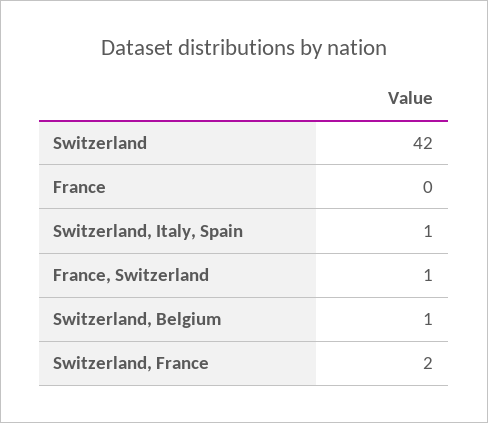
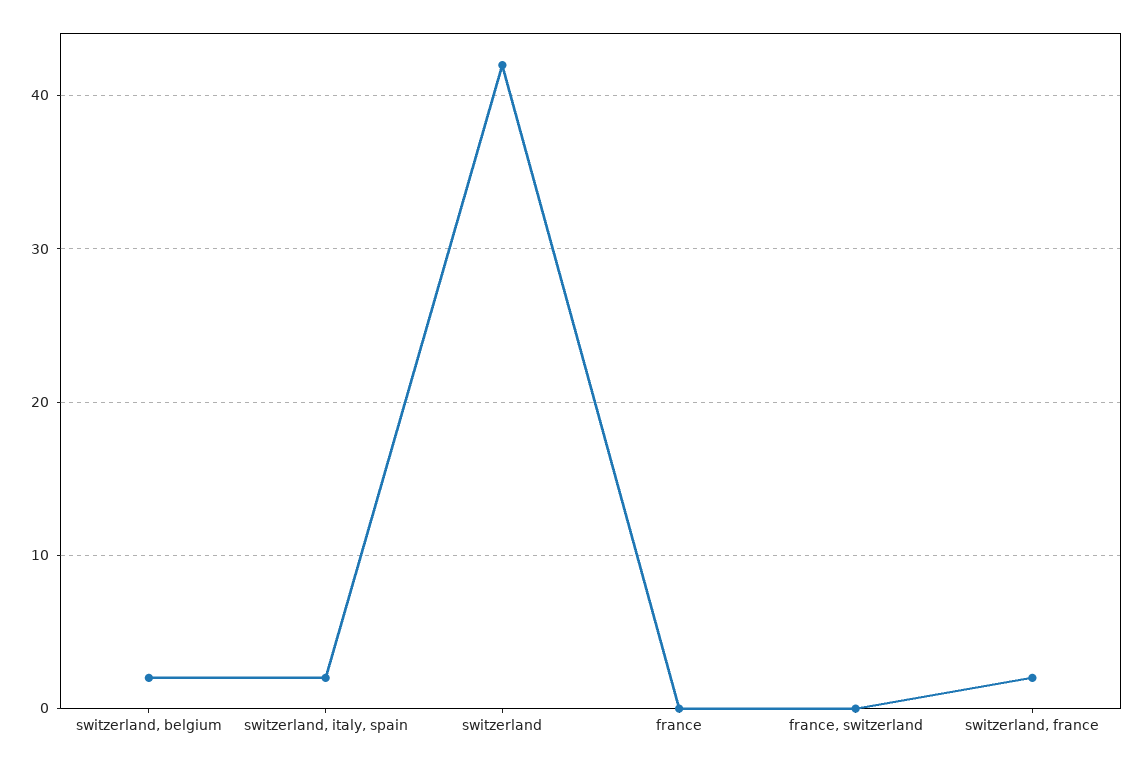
  {
    "Switzerland": 42,
    "France": 0,
-   "Switzerland, Italy, Spain": 1,
+   "Switzerland, Italy, Spain": 2,
-   "France, Switzerland": 1,
+   "France, Switzerland": 0,
-   "Switzerland, Belgium": 1,
+   "Switzerland, Belgium": 2,
    "Switzerland, France": 2
  }

